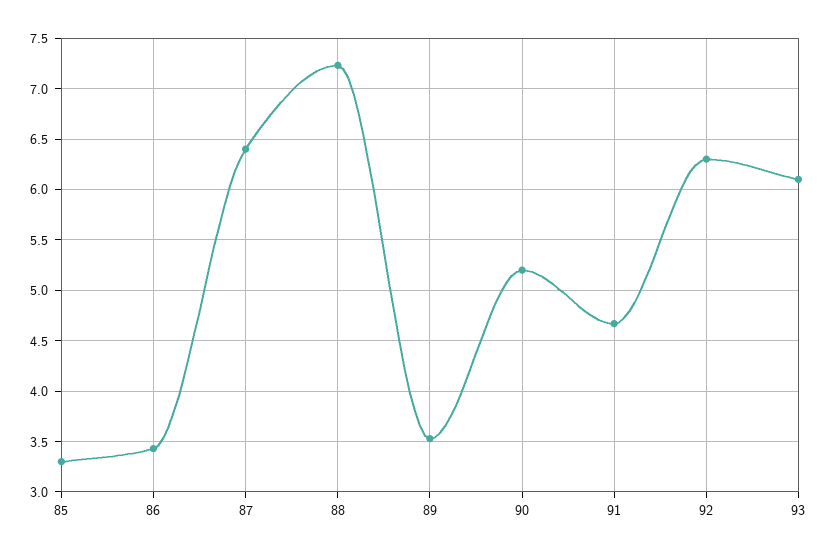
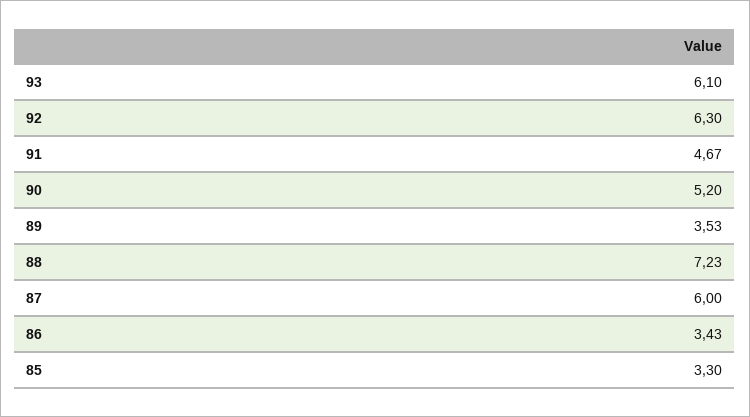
  {
    "85": 3.3,
    "86": 3.43,
-   "87": 6.4,
+   "87": 6,
    "88": 7.23,
    "89": 3.53,
    "90": 5.2,
    "91": 4.67,
    "92": 6.3,
    "93": 6.1
  }

